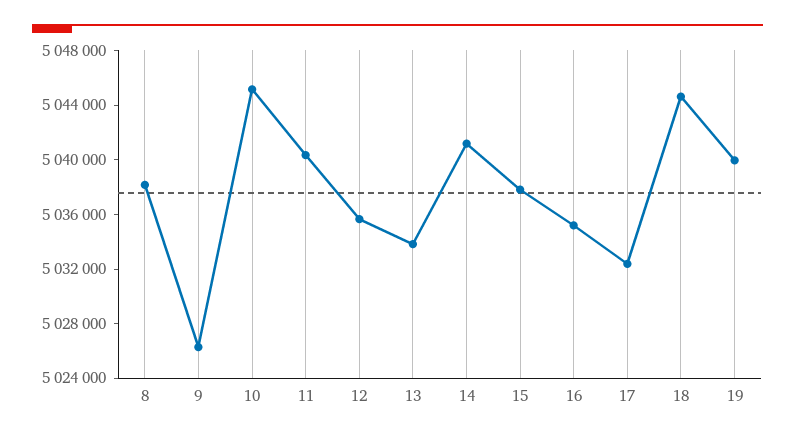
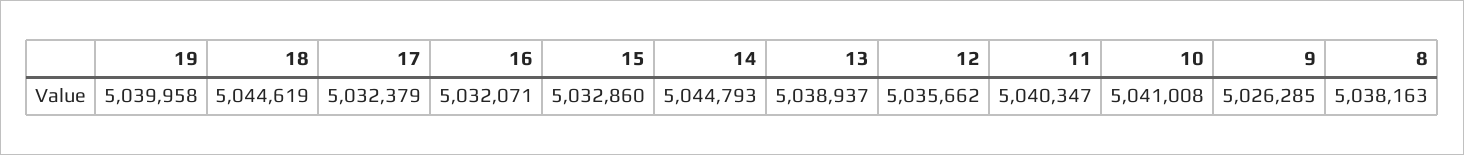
  {
    "8": 5038163,
    "9": 5026285,
-   "10": 5045000,
+   "10": 5041008,
    "11": 5040347,
    "12": 5035662,
-   "13": 5034000,
+   "13": 5038937,
-   "14": 5041000,
+   "14": 5044793,
-   "15": 5038000,
+   "15": 5032860,
-   "16": 5035000,
+   "16": 5032071,
    "17": 5032379,
    "18": 5044619,
    "19": 5039958
  }

